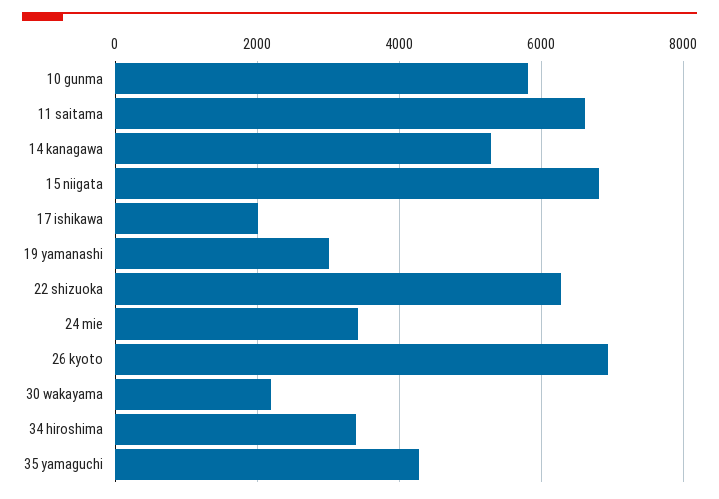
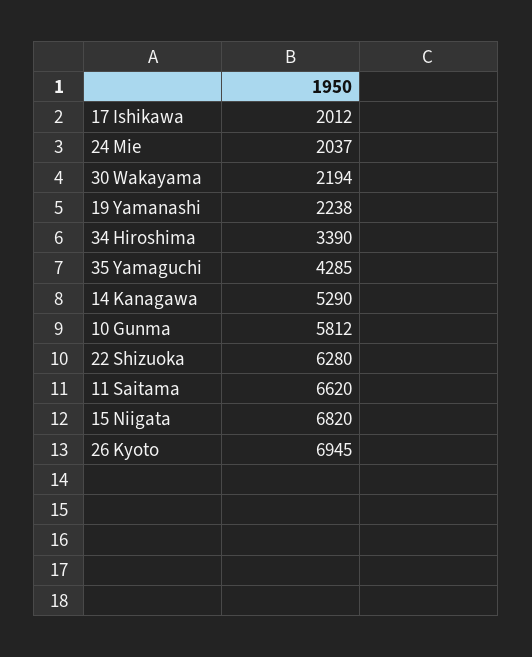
  {
    "10 gunma": 5812,
    "11 saitama": 6620,
    "14 kanagawa": 5290,
    "15 niigata": 6820,
    "17 ishikawa": 2012,
-   "19 yamanashi": 3000,
+   "19 yamanashi": 2238,
    "22 shizuoka": 6280,
-   "24 mie": 3400,
+   "24 mie": 2037,
    "26 kyoto": 6945,
    "30 wakayama": 2194,
    "34 hiroshima": 3390,
    "35 yamaguchi": 4285
  }

